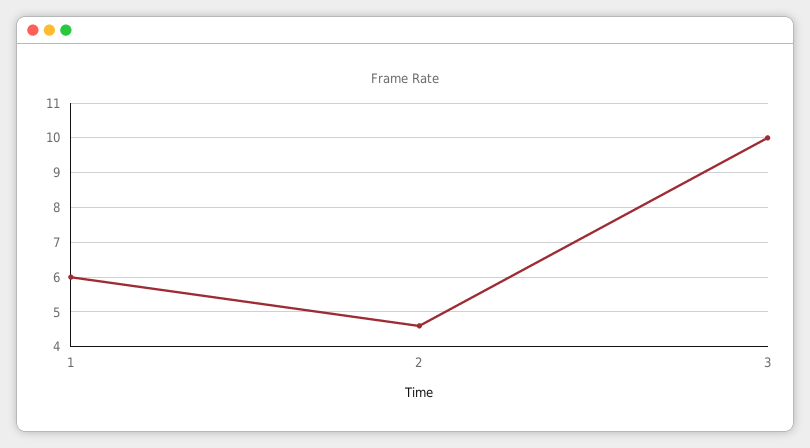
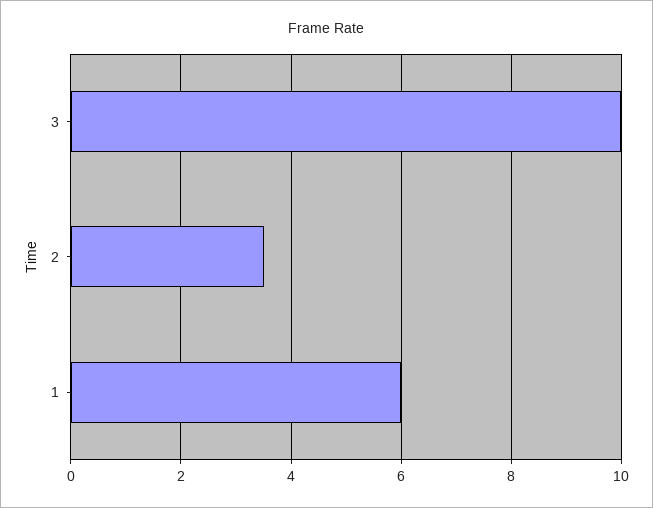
  {
    "1": 6,
-   "2": 4.5,
+   "2": 3.5,
    "3": 10
  }

